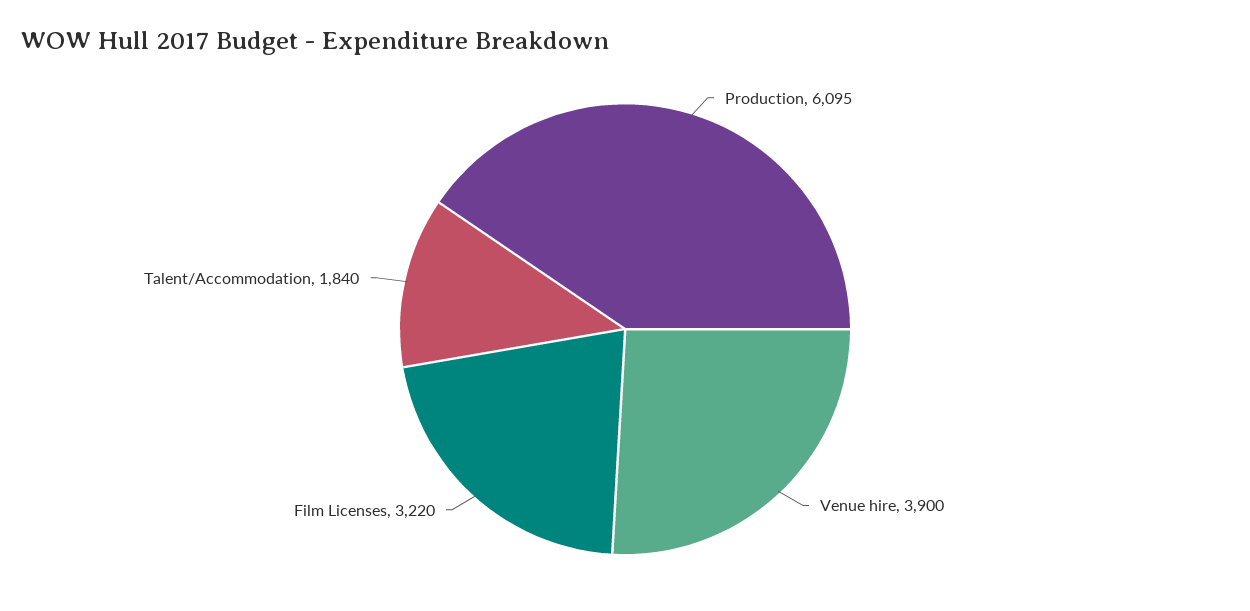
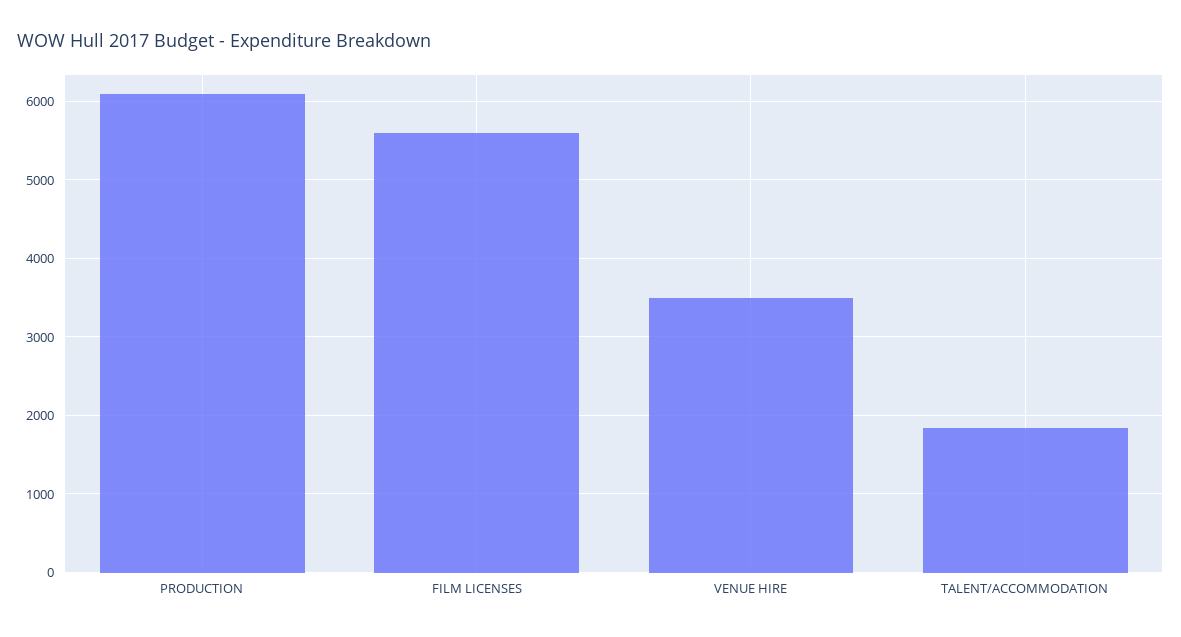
  {
    "Production": 6095,
-   "Venue hire": 3900,
+   "Venue hire": 3500,
-   "Film Licenses": 3220,
+   "Film Licenses": 5600,
    "Talent/Accommodation": 1840
  }

